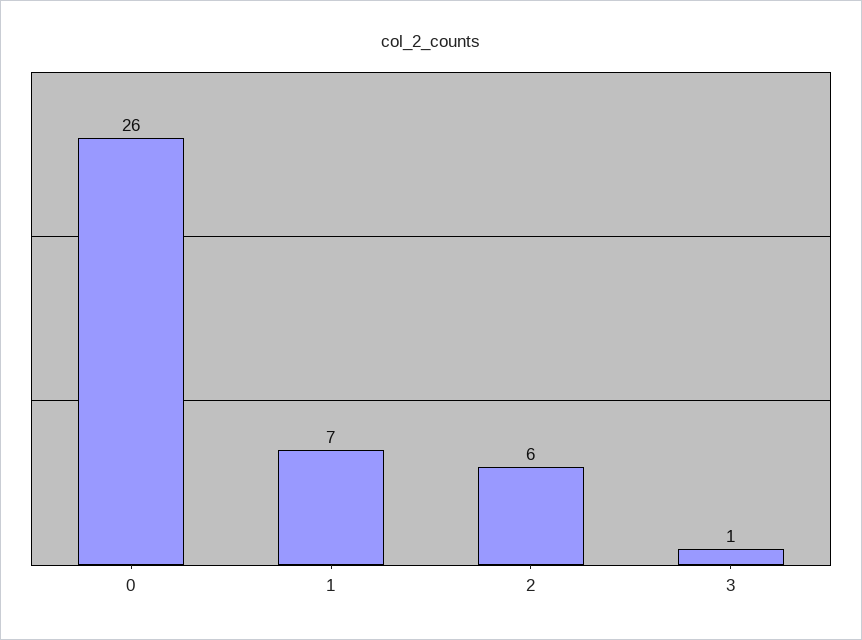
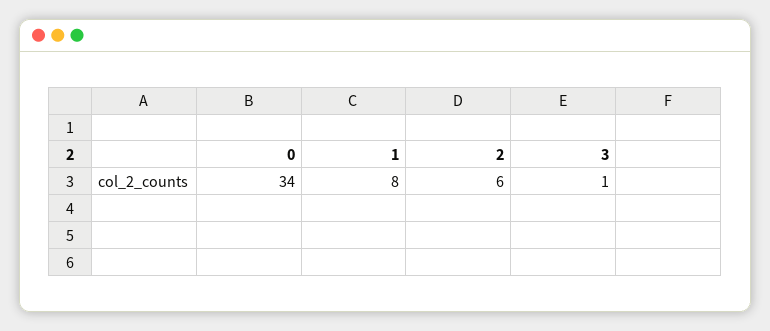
  {
-   "0": 26,
+   "0": 34,
-   "1": 7,
+   "1": 8,
    "2": 6,
    "3": 1
  }

